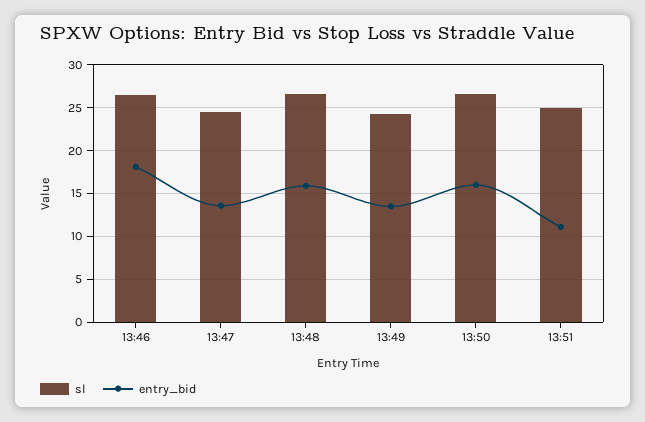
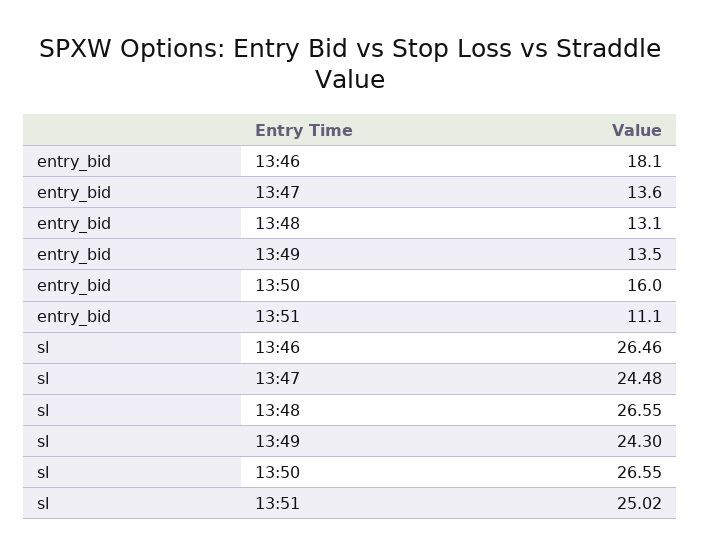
  {
    "sl": {
      "13:46": 26.46,
      "13:47": 24.48,
      "13:48": 26.55,
      "13:49": 24.3,
      "13:50": 26.55,
      "13:51": 25.02
    },
    "entry_bid": {
      "13:46": 18.1,
      "13:47": 13.6,
-     "13:48": 16,
+     "13:48": 13.1,
      "13:49": 13.5,
      "13:50": 16,
      "13:51": 11.1
    }
  }

